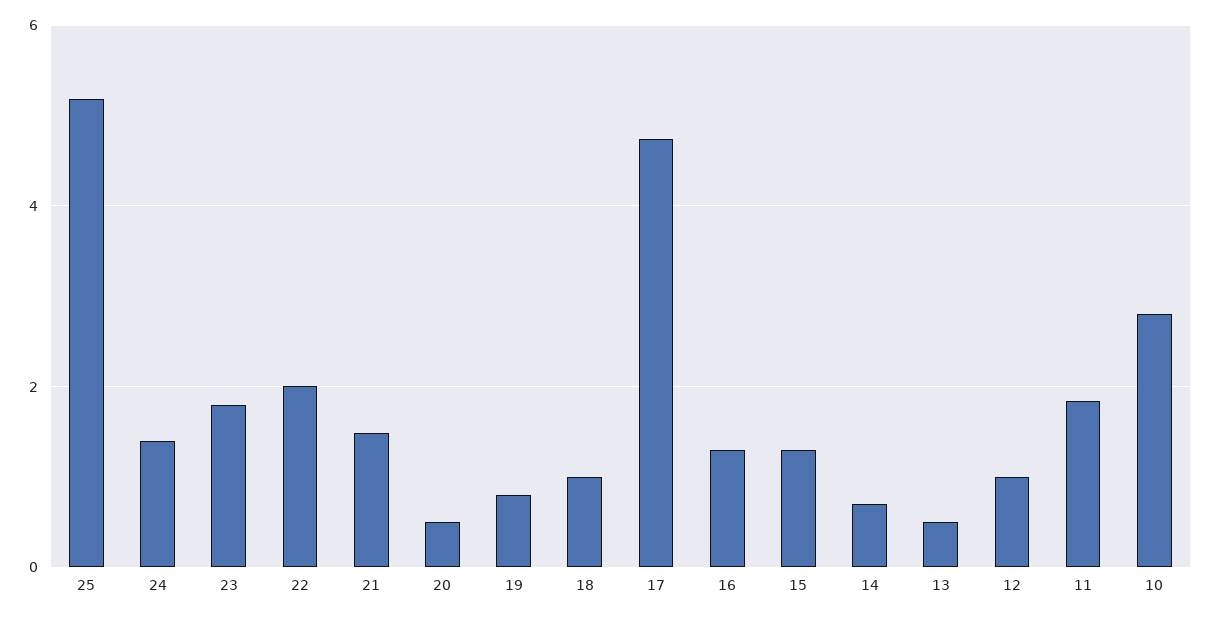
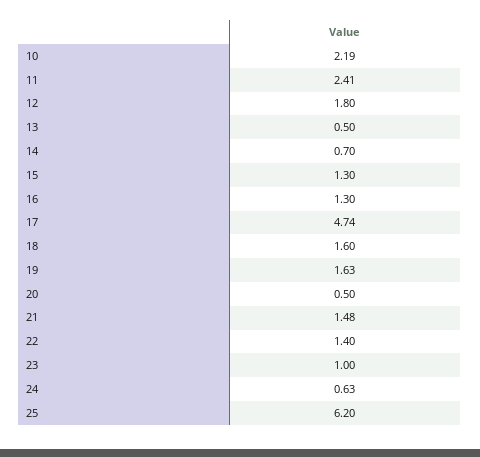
  {
-   "25": 5.2,
+   "25": 6.2,
-   "24": 1.4,
+   "24": 0.63,
-   "23": 1.8,
+   "23": 1,
-   "22": 2,
+   "22": 1.4,
    "21": 1.48,
    "20": 0.5,
-   "19": 0.8,
+   "19": 1.63,
-   "18": 1,
+   "18": 1.6,
    "17": 4.74,
    "16": 1.3,
    "15": 1.3,
    "14": 0.7,
    "13": 0.5,
-   "12": 1,
+   "12": 1.8,
-   "11": 1.8,
+   "11": 2.41,
-   "10": 2.8
+   "10": 2.19
  }

